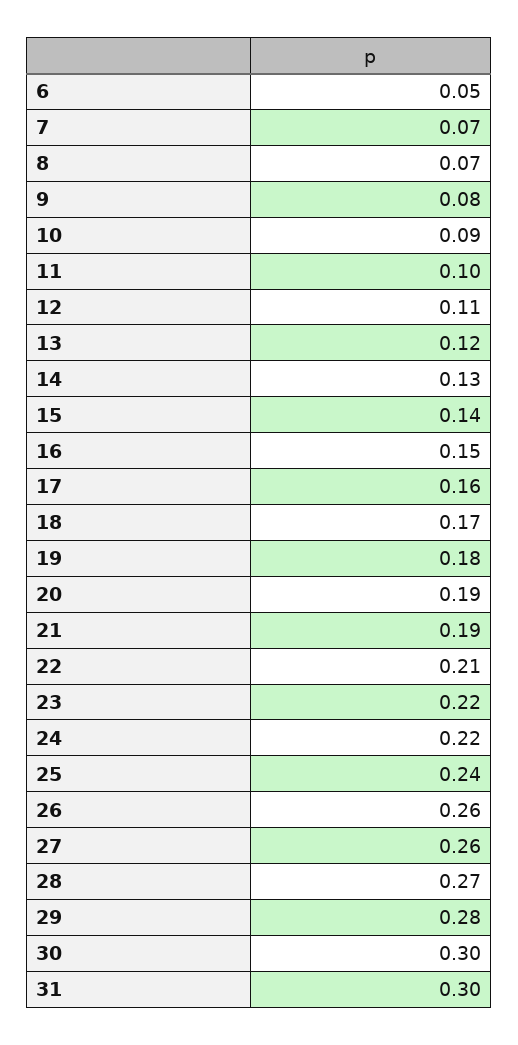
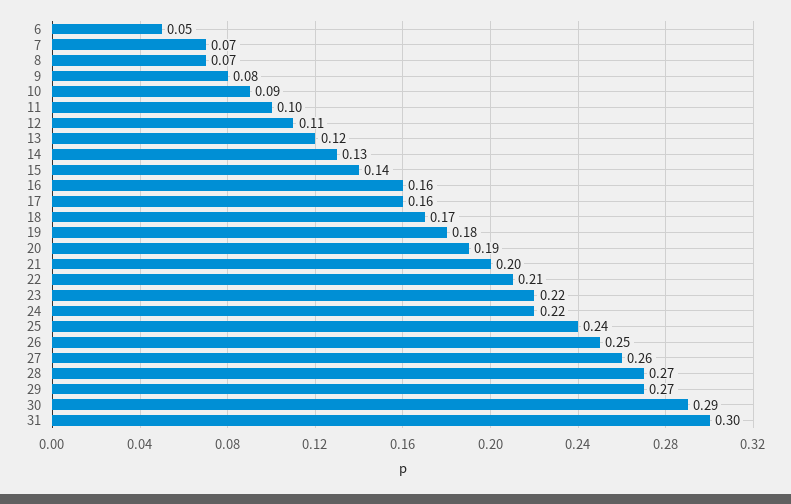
  {
    "6": 0.05,
    "7": 0.07,
    "8": 0.07,
    "9": 0.08,
    "10": 0.09,
    "11": 0.1,
    "12": 0.11,
    "13": 0.12,
    "14": 0.13,
    "15": 0.14,
-   "16": 0.15,
+   "16": 0.16,
    "17": 0.16,
    "18": 0.17,
    "19": 0.18,
    "20": 0.19,
-   "21": 0.19,
+   "21": 0.2,
    "22": 0.21,
    "23": 0.22,
    "24": 0.22,
    "25": 0.24,
-   "26": 0.26,
+   "26": 0.25,
    "27": 0.26,
    "28": 0.27,
-   "29": 0.28,
+   "29": 0.27,
-   "30": 0.3,
+   "30": 0.29,
    "31": 0.3
  }

